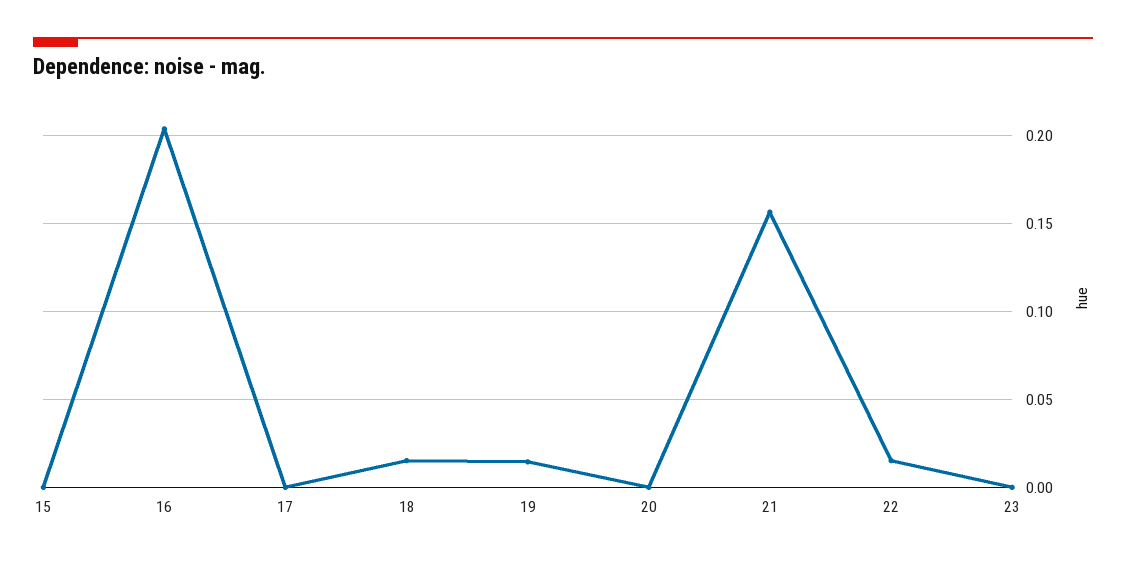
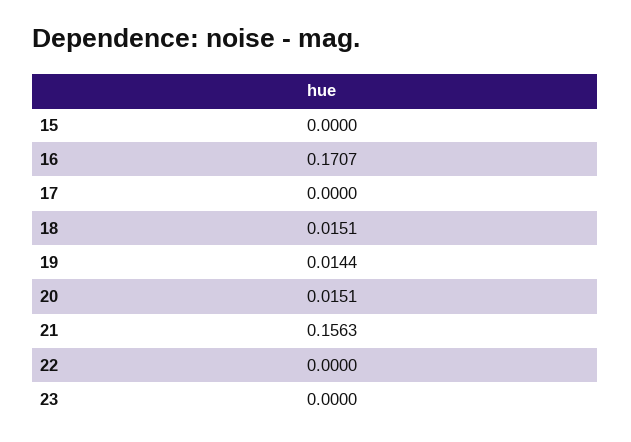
  {
    "15": 0,
-   "16": 0.205,
+   "16": 0.1707,
    "17": 0,
    "18": 0.0151,
    "19": 0.0144,
-   "20": 0,
+   "20": 0.0151,
    "21": 0.1563,
-   "22": 0.015,
+   "22": 0,
    "23": 0
  }

